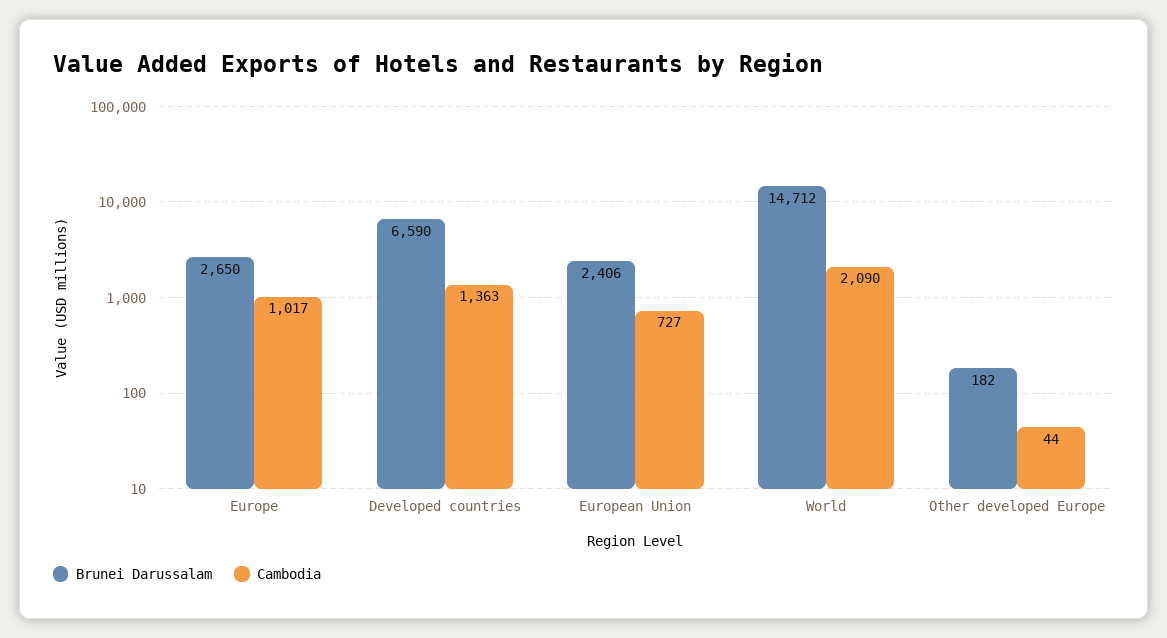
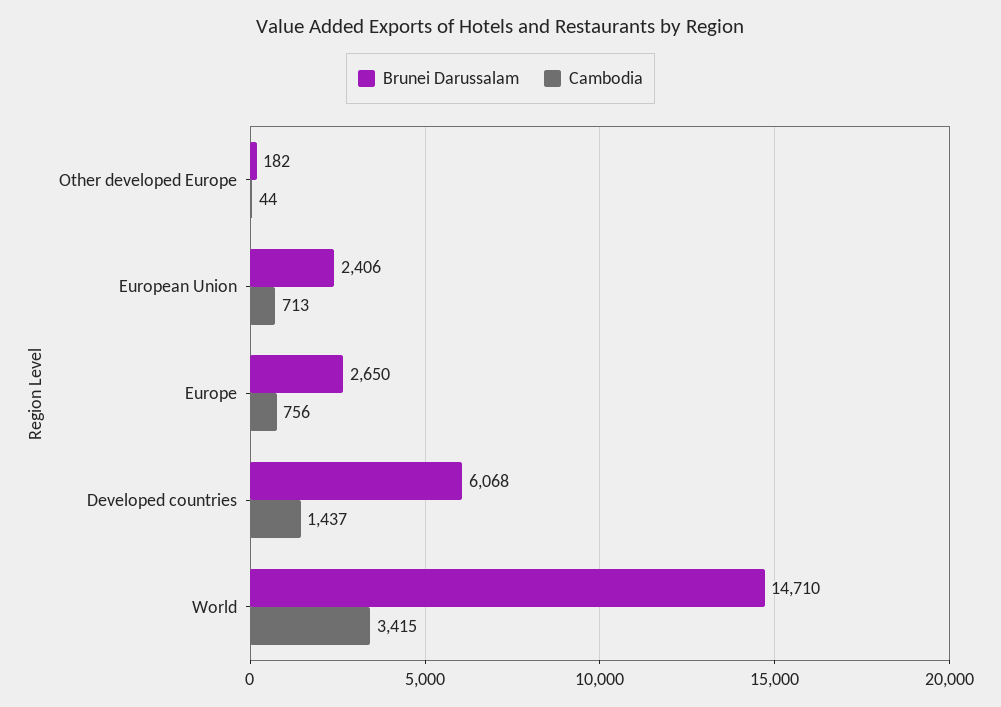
  {
    "Brunei Darussalam": {
      "Europe": 2650,
-     "Developed countries": 6590,
+     "Developed countries": 6068,
      "European Union": 2406,
-     "World": 14712,
+     "World": 14710,
      "Other developed Europe": 182
    },
    "Cambodia": {
-     "Europe": 1017,
+     "Europe": 756,
-     "Developed countries": 1363,
+     "Developed countries": 1437,
-     "European Union": 727,
+     "European Union": 713,
-     "World": 2090,
+     "World": 3415,
      "Other developed Europe": 44
    }
  }

